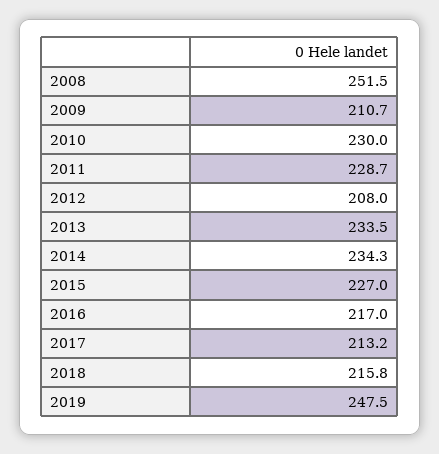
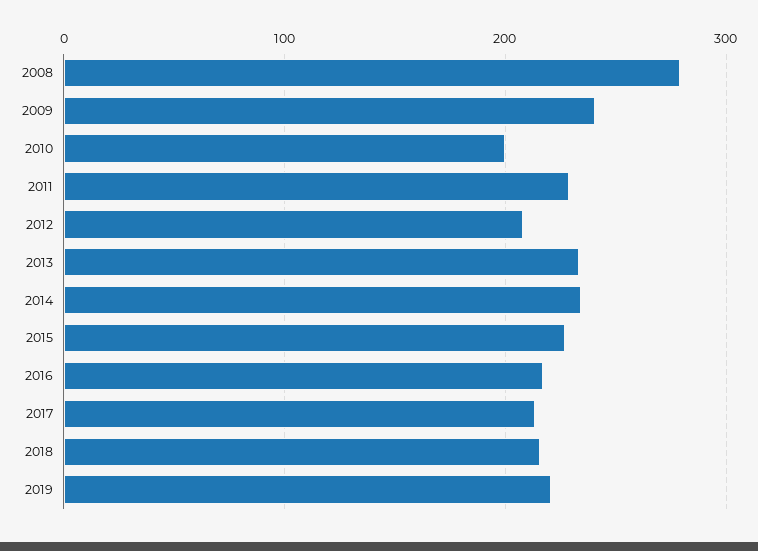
  {
-   "2008": 251.5,
+   "2008": 280,
-   "2009": 210.7,
+   "2009": 240,
-   "2010": 230,
+   "2010": 200,
    "2011": 228.7,
    "2012": 208,
    "2013": 233.5,
    "2014": 234.3,
    "2015": 227,
    "2016": 217,
    "2017": 213.2,
    "2018": 215.8,
-   "2019": 247.5
+   "2019": 220
  }

